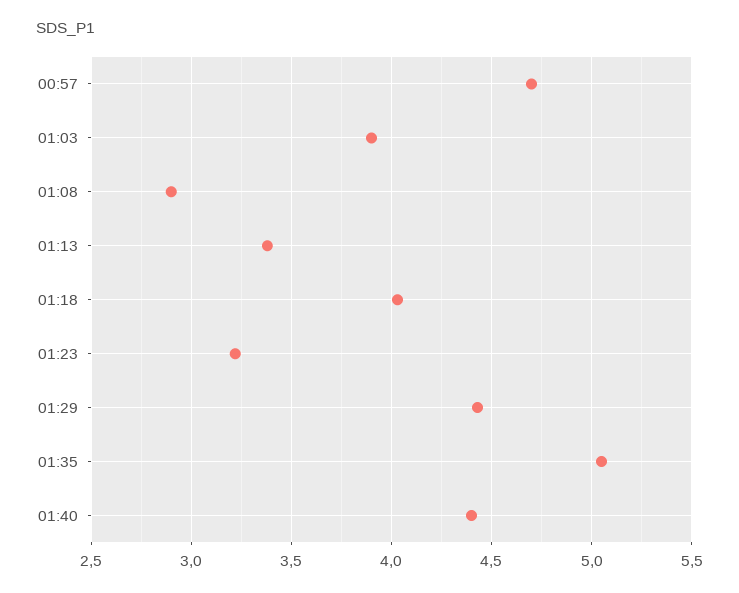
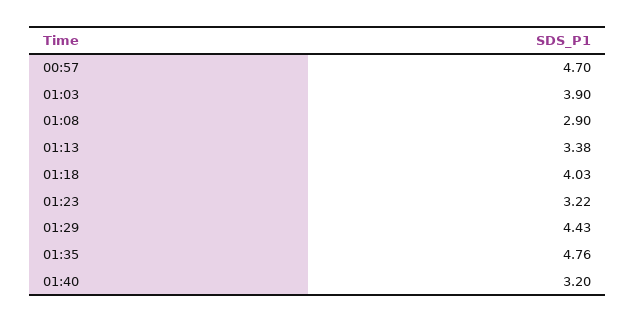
  {
    "00:57": 4.7,
    "01:03": 3.9,
    "01:08": 2.9,
    "01:13": 3.38,
    "01:18": 4.03,
    "01:23": 3.22,
    "01:29": 4.43,
-   "01:35": 5.05,
+   "01:35": 4.76,
-   "01:40": 4.4
+   "01:40": 3.2
  }

